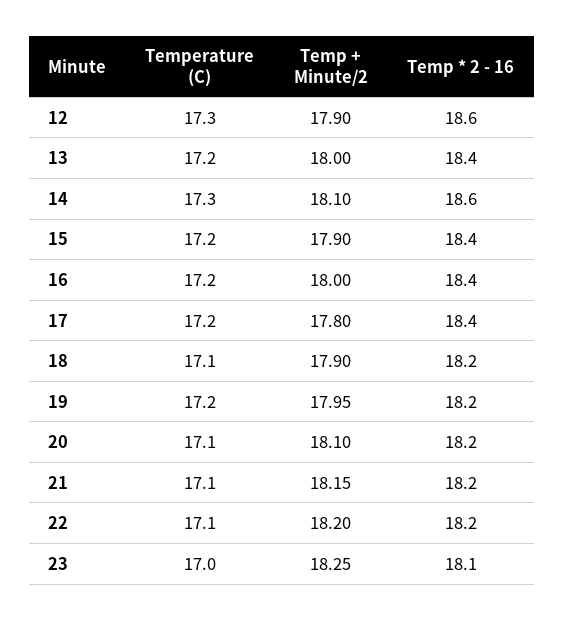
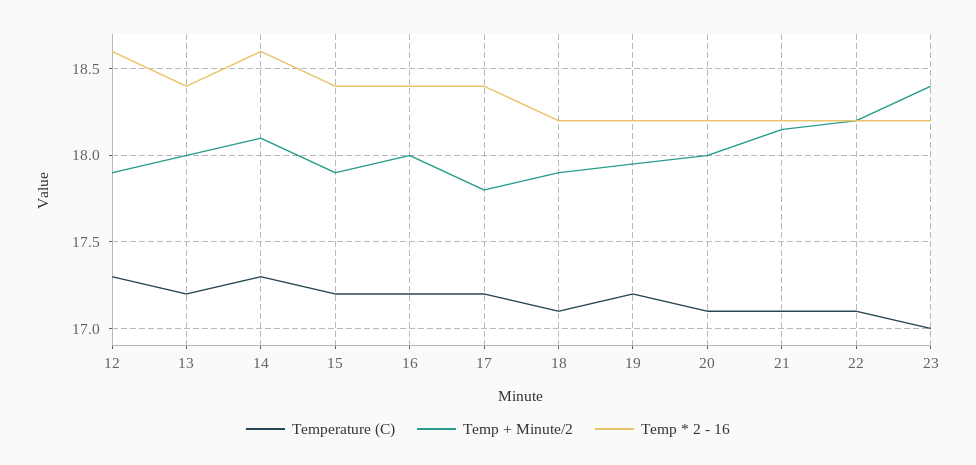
  {
    "Temperature (C)": {
      "12": 17.3,
      "13": 17.2,
      "14": 17.3,
      "15": 17.2,
      "16": 17.2,
      "17": 17.2,
      "18": 17.1,
      "19": 17.2,
      "20": 17.1,
      "21": 17.1,
      "22": 17.1,
      "23": 17
    },
    "Temp + Minute/2": {
      "12": 17.9,
      "13": 18,
      "14": 18.1,
      "15": 17.9,
      "16": 18,
      "17": 17.8,
      "18": 17.9,
      "19": 17.95,
-     "20": 18.1,
+     "20": 18,
      "21": 18.15,
      "22": 18.2,
-     "23": 18.25
+     "23": 18.4
    },
    "Temp * 2 - 16": {
      "12": 18.6,
      "13": 18.4,
      "14": 18.6,
      "15": 18.4,
      "16": 18.4,
      "17": 18.4,
      "18": 18.2,
      "19": 18.2,
      "20": 18.2,
      "21": 18.2,
      "22": 18.2,
-     "23": 18.1
+     "23": 18.2
    }
  }

